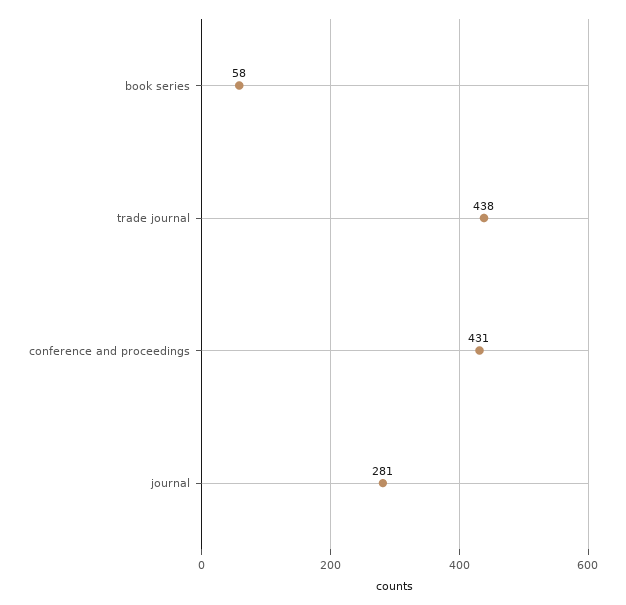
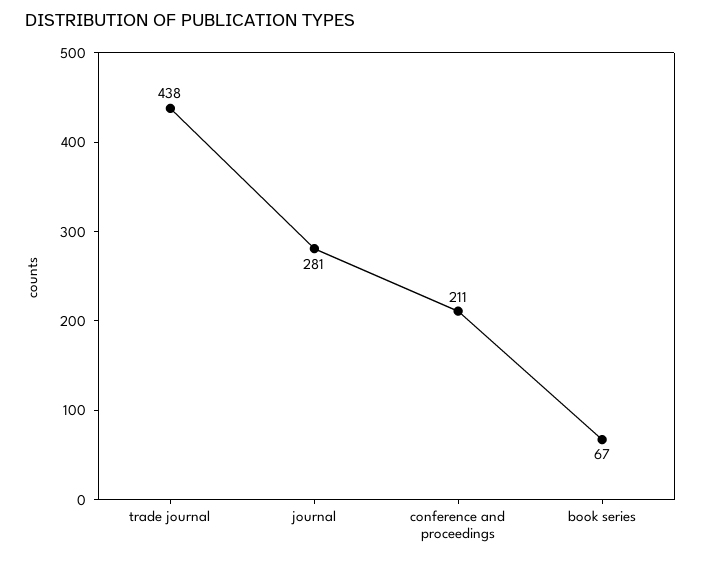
  {
-   "book series": 58,
+   "book series": 67,
    "trade journal": 438,
-   "conference and proceedings": 431,
+   "conference and proceedings": 211,
    "journal": 281
  }

